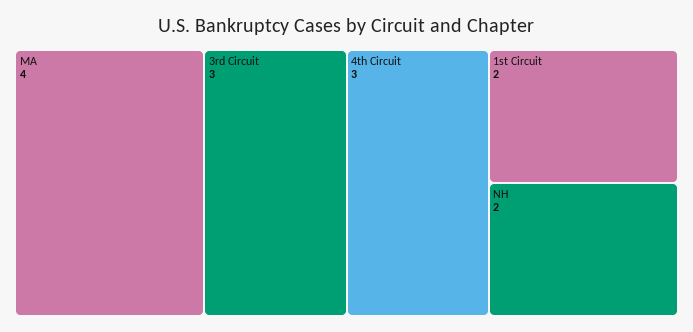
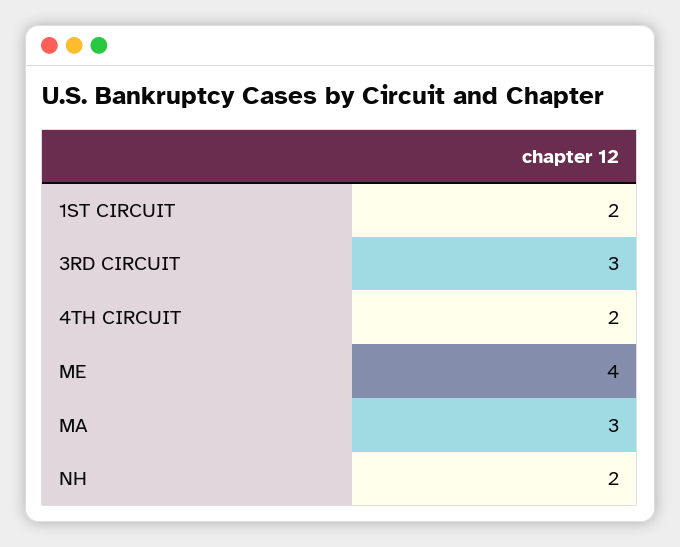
  {
-   "MA": 4,
+   "MA": 3,
    "3rd Circuit": 3,
-   "4th Circuit": 3,
+   "4th Circuit": 2,
    "1st Circuit": 2,
-   "NH": 2
+   "NH": 2,
+   "ME": 4
  }

